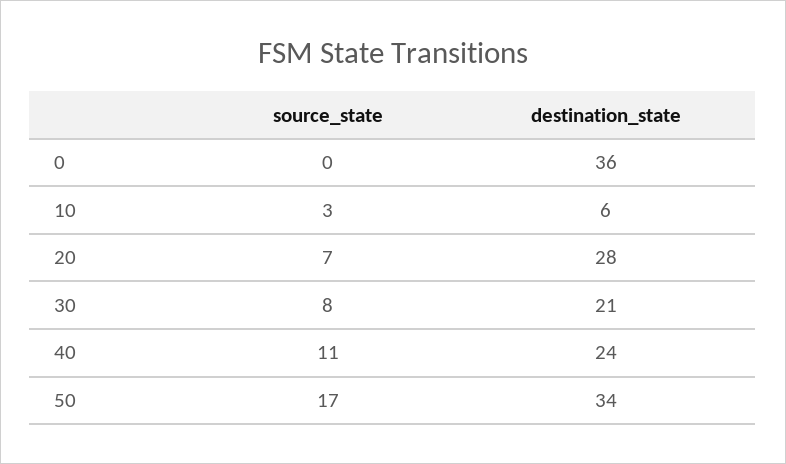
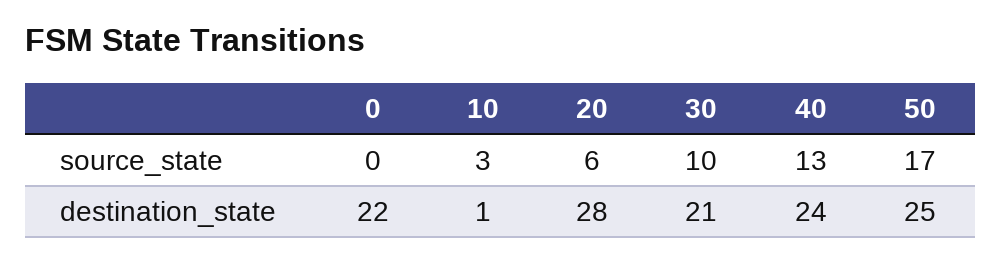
  {
    "source_state": {
      "0": 0,
      "10": 3,
-     "20": 7,
+     "20": 6,
-     "30": 8,
+     "30": 10,
-     "40": 11,
+     "40": 13,
      "50": 17
    },
    "destination_state": {
-     "0": 36,
+     "0": 22,
-     "10": 6,
+     "10": 1,
      "20": 28,
      "30": 21,
      "40": 24,
-     "50": 34
+     "50": 25
    }
  }

